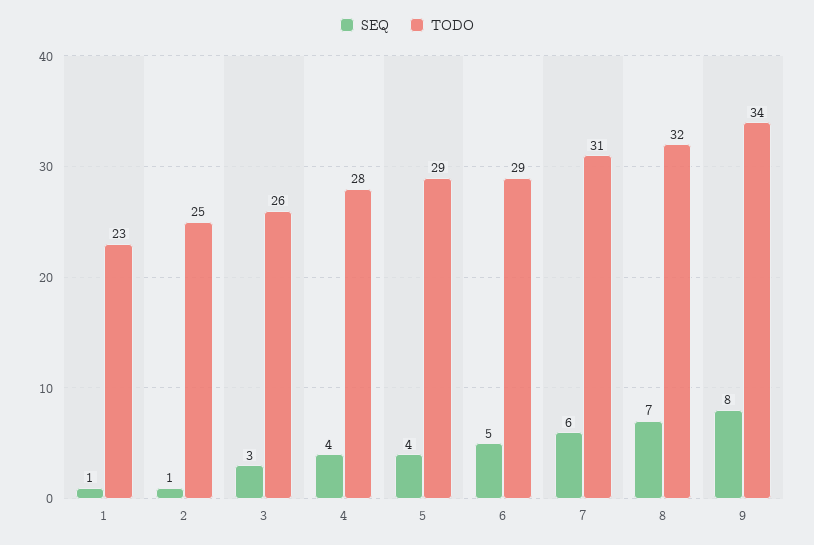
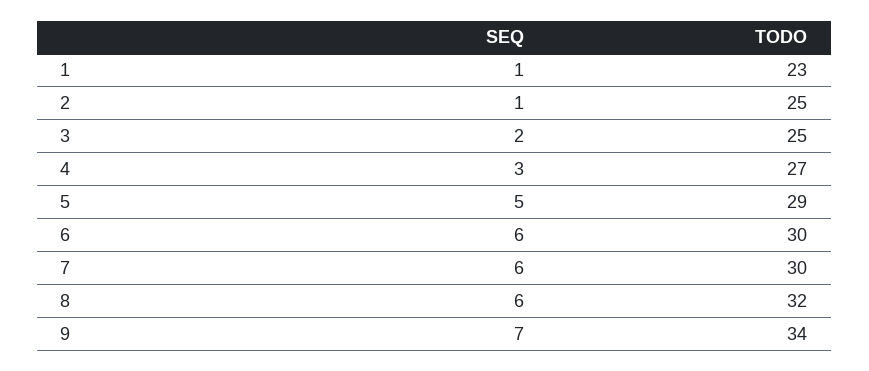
  {
    "SEQ": {
      "1": 1,
      "2": 1,
-     "3": 3,
+     "3": 2,
-     "4": 4,
+     "4": 3,
-     "5": 4,
+     "5": 5,
-     "6": 5,
+     "6": 6,
      "7": 6,
-     "8": 7,
+     "8": 6,
-     "9": 8
+     "9": 7
    },
    "TODO": {
      "1": 23,
      "2": 25,
-     "3": 26,
+     "3": 25,
-     "4": 28,
+     "4": 27,
      "5": 29,
-     "6": 29,
+     "6": 30,
-     "7": 31,
+     "7": 30,
      "8": 32,
      "9": 34
    }
  }

